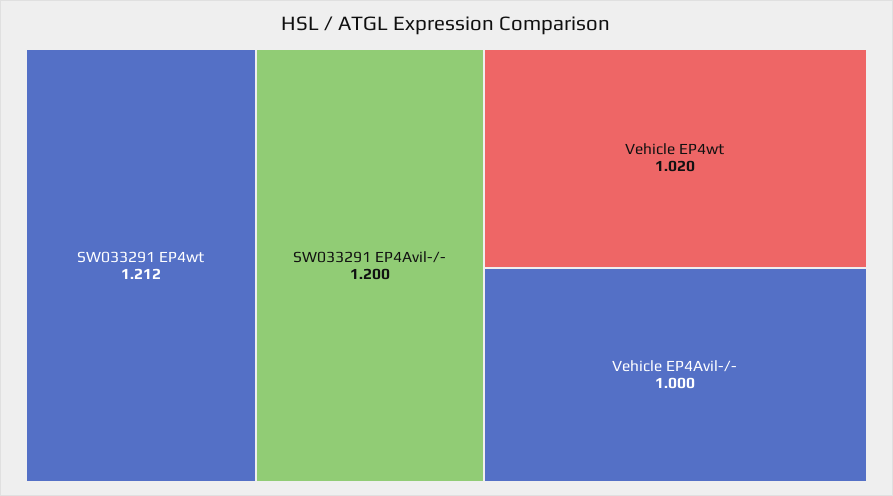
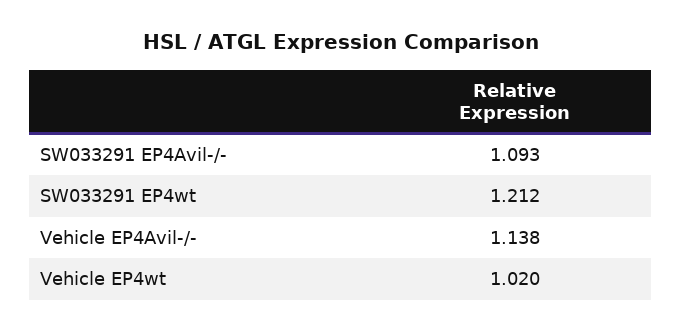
  {
    "SW033291 EP4wt": 1.212,
-   "SW033291 EP4Avil-/-": 1.2,
+   "SW033291 EP4Avil-/-": 1.093,
    "Vehicle EP4wt": 1.02,
-   "Vehicle EP4Avil-/-": 1
+   "Vehicle EP4Avil-/-": 1.138
  }

